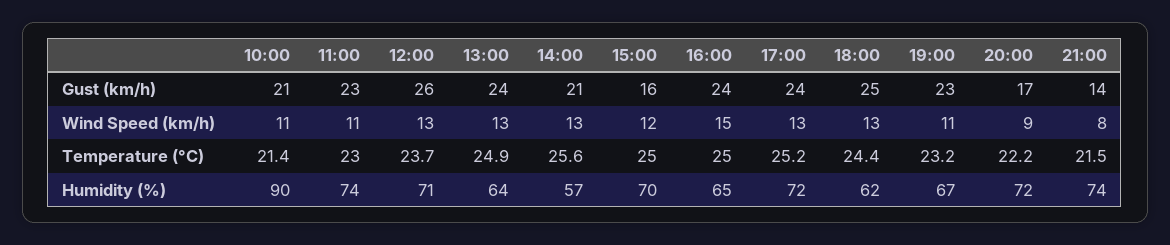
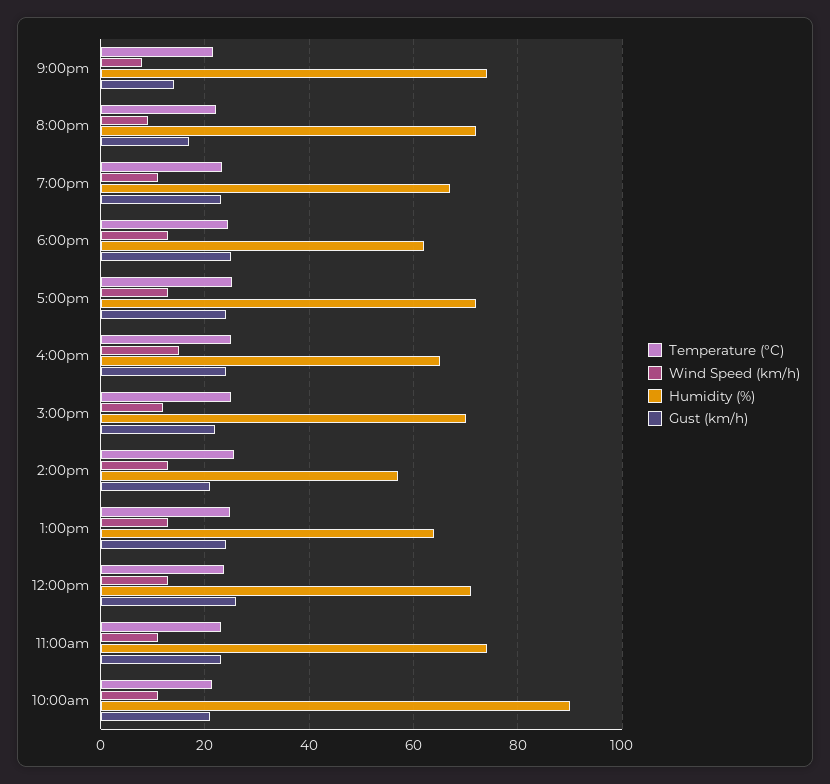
  {
    "Gust (km/h)": {
      "10:00": 21,
      "11:00": 23,
      "12:00": 26,
      "13:00": 24,
      "14:00": 21,
-     "15:00": 16,
+     "15:00": 22,
      "16:00": 24,
      "17:00": 24,
      "18:00": 25,
      "19:00": 23,
      "20:00": 17,
      "21:00": 14
    },
    "Wind Speed (km/h)": {
      "10:00": 11,
      "11:00": 11,
      "12:00": 13,
      "13:00": 13,
      "14:00": 13,
      "15:00": 12,
      "16:00": 15,
      "17:00": 13,
      "18:00": 13,
      "19:00": 11,
      "20:00": 9,
      "21:00": 8
    },
    "Temperature (°C)": {
      "10:00": 21.4,
      "11:00": 23,
      "12:00": 23.7,
      "13:00": 24.9,
      "14:00": 25.6,
      "15:00": 25,
      "16:00": 25,
      "17:00": 25.2,
      "18:00": 24.4,
      "19:00": 23.2,
      "20:00": 22.2,
      "21:00": 21.5
    },
    "Humidity (%)": {
      "10:00": 90,
      "11:00": 74,
      "12:00": 71,
      "13:00": 64,
      "14:00": 57,
      "15:00": 70,
      "16:00": 65,
      "17:00": 72,
      "18:00": 62,
      "19:00": 67,
      "20:00": 72,
      "21:00": 74
    }
  }

